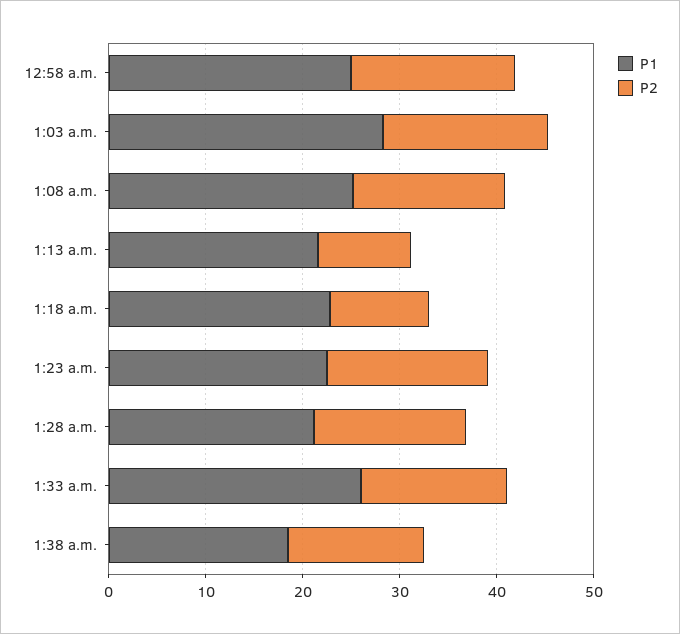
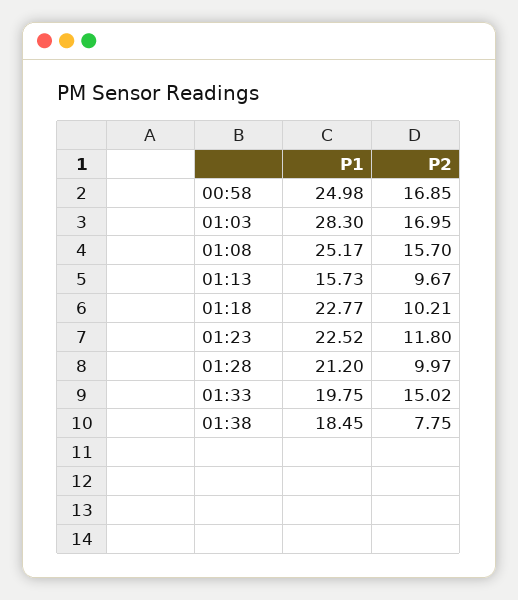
  {
    "P1": {
      "12:58 a.m.": 24.98,
      "1:03 a.m.": 28.3,
      "1:08 a.m.": 25.17,
-     "1:13 a.m.": 22,
+     "1:13 a.m.": 15.73,
      "1:18 a.m.": 22.77,
      "1:23 a.m.": 22.52,
      "1:28 a.m.": 21.2,
-     "1:33 a.m.": 26,
+     "1:33 a.m.": 19.75,
      "1:38 a.m.": 18.45
    },
    "P2": {
      "12:58 a.m.": 16.85,
      "1:03 a.m.": 16.95,
      "1:08 a.m.": 15.7,
      "1:13 a.m.": 9.67,
      "1:18 a.m.": 10.21,
-     "1:23 a.m.": 16,
+     "1:23 a.m.": 11.8,
-     "1:28 a.m.": 16,
+     "1:28 a.m.": 9.97,
      "1:33 a.m.": 15.02,
-     "1:38 a.m.": 14
+     "1:38 a.m.": 7.75
    }
  }

